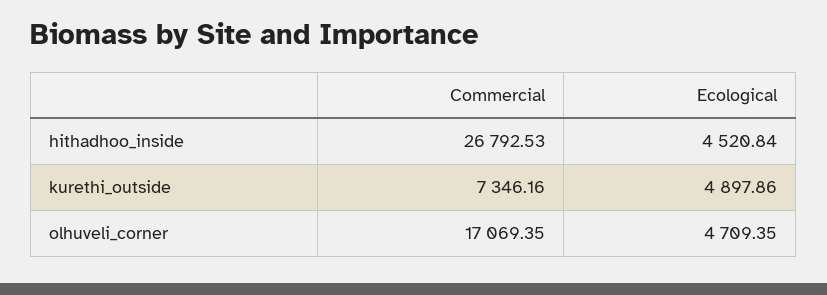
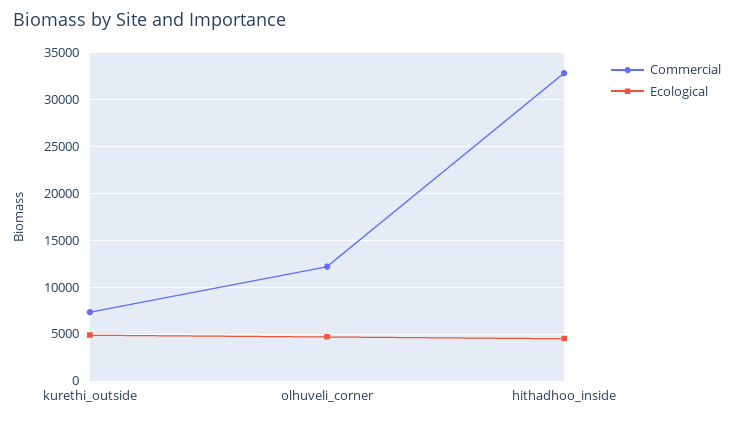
  {
    "Commercial": {
-     "hithadhoo_inside": 26792.53,
+     "hithadhoo_inside": 33000,
      "kurethi_outside": 7346.16,
-     "olhuveli_corner": 17069.35
+     "olhuveli_corner": 12000
    },
    "Ecological": {
      "hithadhoo_inside": 4520.84,
      "kurethi_outside": 4897.86,
      "olhuveli_corner": 4709.35
    }
  }

